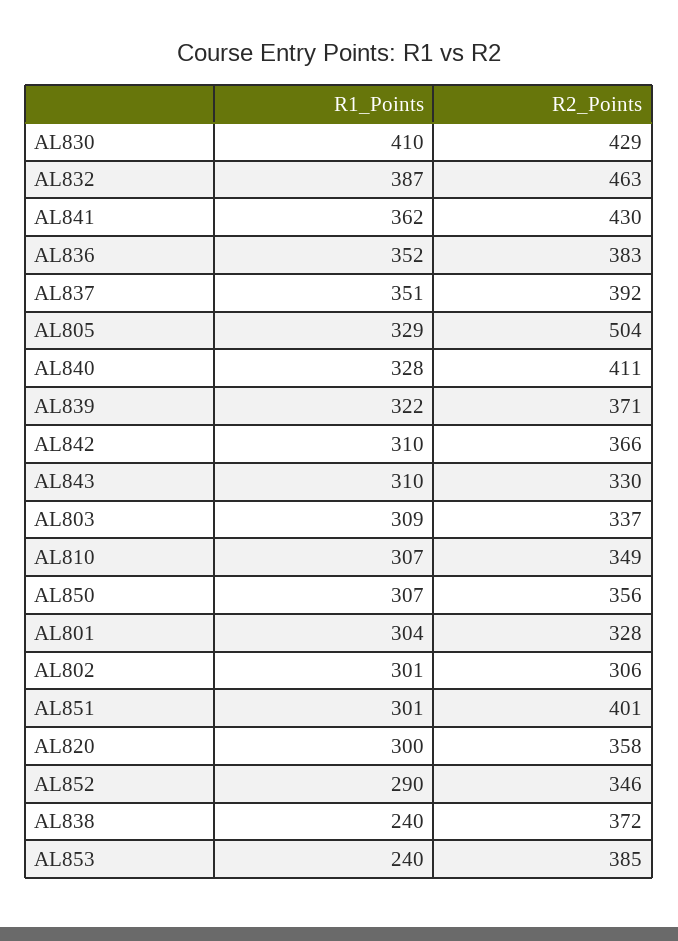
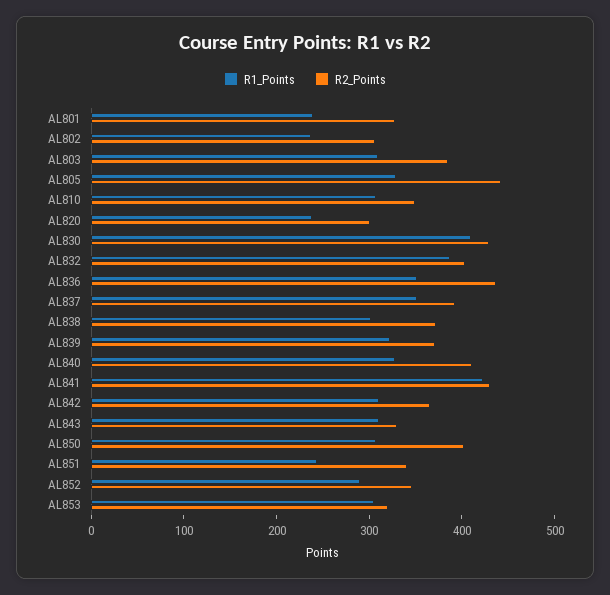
  {
    "R1_Points": {
      "AL830": 410,
      "AL832": 387,
-     "AL841": 362,
+     "AL841": 420,
      "AL836": 352,
      "AL837": 351,
      "AL805": 329,
      "AL840": 328,
      "AL839": 322,
      "AL842": 310,
      "AL843": 310,
      "AL803": 309,
      "AL810": 307,
      "AL850": 307,
-     "AL801": 304,
+     "AL801": 240,
-     "AL802": 301,
+     "AL802": 240,
-     "AL851": 301,
+     "AL851": 240,
-     "AL820": 300,
+     "AL820": 240,
      "AL852": 290,
-     "AL838": 240,
+     "AL838": 300,
-     "AL853": 240
+     "AL853": 300
    },
    "R2_Points": {
      "AL830": 429,
-     "AL832": 463,
+     "AL832": 400,
      "AL841": 430,
-     "AL836": 383,
+     "AL836": 440,
      "AL837": 392,
-     "AL805": 504,
+     "AL805": 440,
      "AL840": 411,
      "AL839": 371,
      "AL842": 366,
      "AL843": 330,
-     "AL803": 337,
+     "AL803": 380,
      "AL810": 349,
-     "AL850": 356,
+     "AL850": 400,
      "AL801": 328,
      "AL802": 306,
-     "AL851": 401,
+     "AL851": 340,
-     "AL820": 358,
+     "AL820": 300,
      "AL852": 346,
      "AL838": 372,
-     "AL853": 385
+     "AL853": 320
    }
  }

